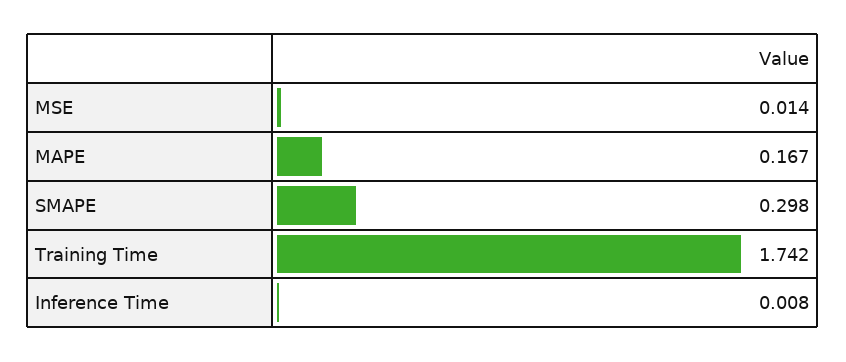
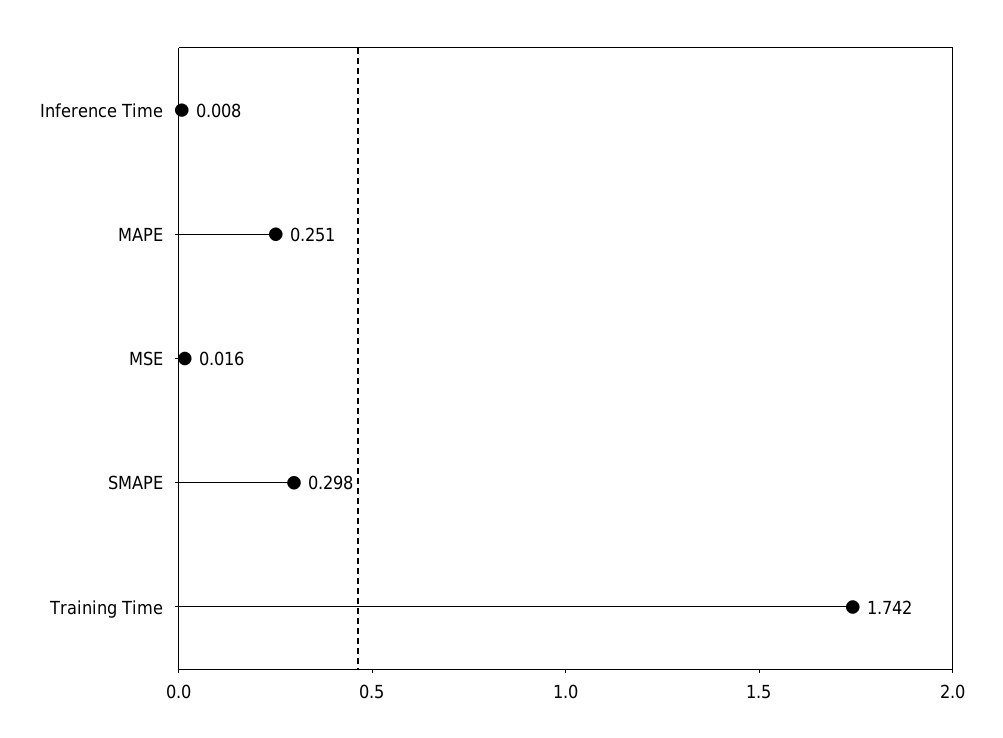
  {
-   "MSE": 0.014,
+   "MSE": 0.016,
-   "MAPE": 0.167,
+   "MAPE": 0.251,
    "SMAPE": 0.298,
    "Training Time": 1.742,
    "Inference Time": 0.008
  }

